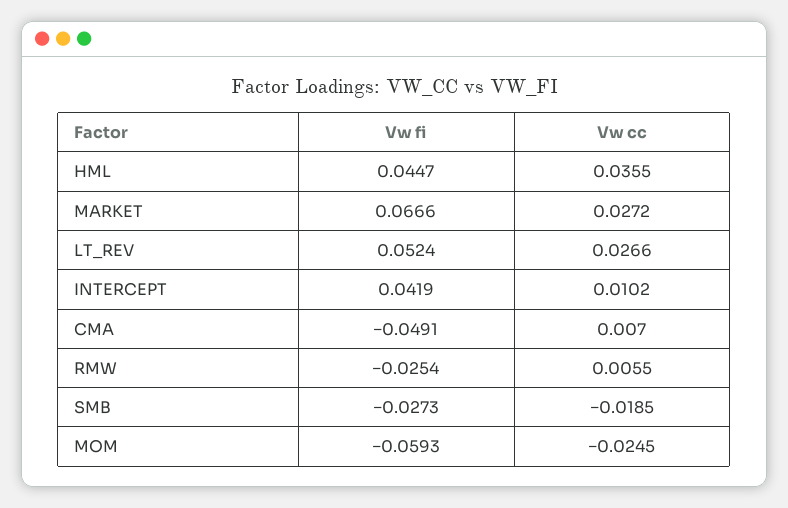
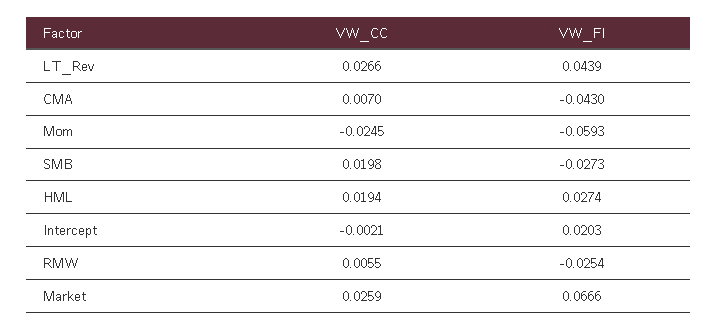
  {
    "Vw fi": {
-     "HML": 0.0447,
+     "HML": 0.0274,
      "MARKET": 0.0666,
-     "LT_REV": 0.0524,
+     "LT_REV": 0.0439,
-     "INTERCEPT": 0.0419,
+     "INTERCEPT": 0.0203,
-     "CMA": -0.0491,
+     "CMA": -0.043,
      "RMW": -0.0254,
      "SMB": -0.0273,
      "MOM": -0.0593
    },
    "Vw cc": {
-     "HML": 0.0355,
+     "HML": 0.0194,
-     "MARKET": 0.0272,
+     "MARKET": 0.0259,
      "LT_REV": 0.0266,
-     "INTERCEPT": 0.0102,
+     "INTERCEPT": -0.0021,
      "CMA": 0.007,
      "RMW": 0.0055,
-     "SMB": -0.0185,
+     "SMB": 0.0198,
      "MOM": -0.0245
    }
  }

